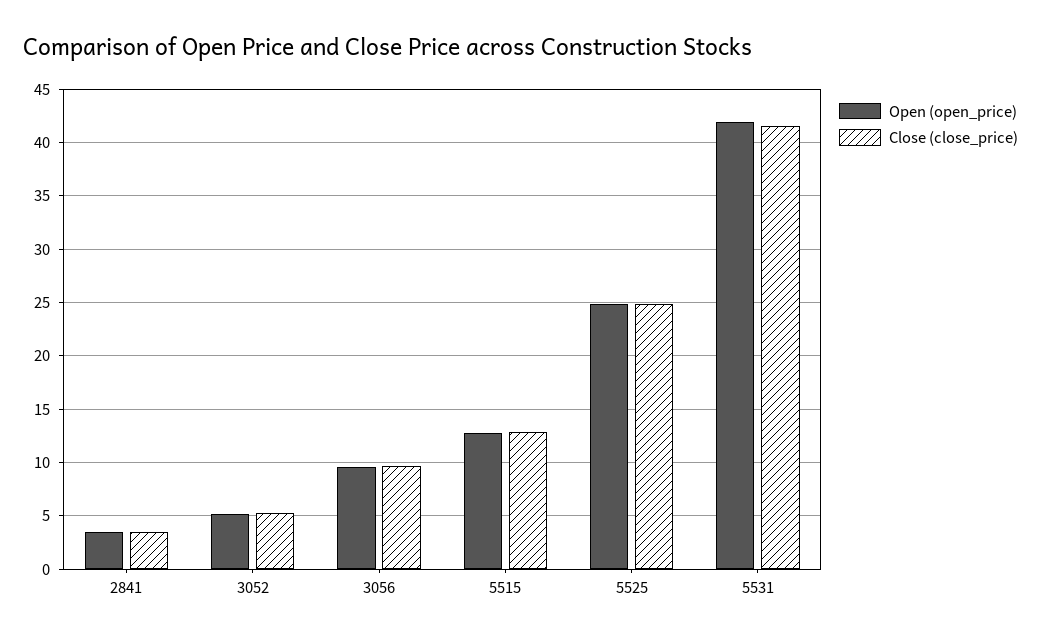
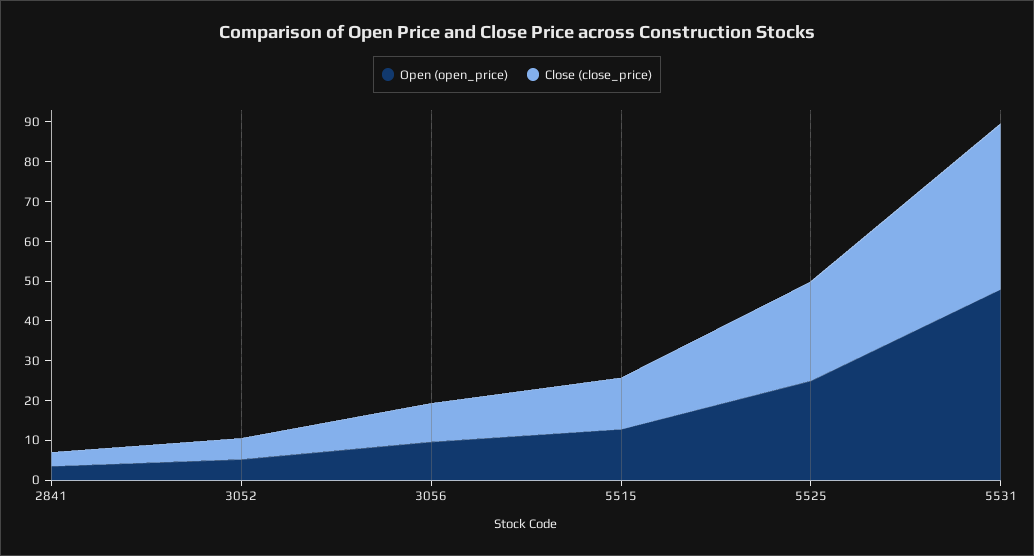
  {
    "Open (open_price)": {
      "2841": 4,
      "3052": 5,
      "3056": 10,
      "5515": 13,
      "5525": 25,
-     "5531": 42
+     "5531": 47.5
    },
    "Close (close_price)": {
      "2841": 3,
      "3052": 5,
      "3056": 10,
      "5515": 13,
      "5525": 25,
      "5531": 42
    }
  }

